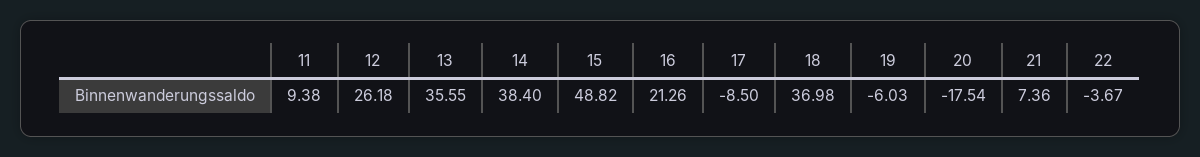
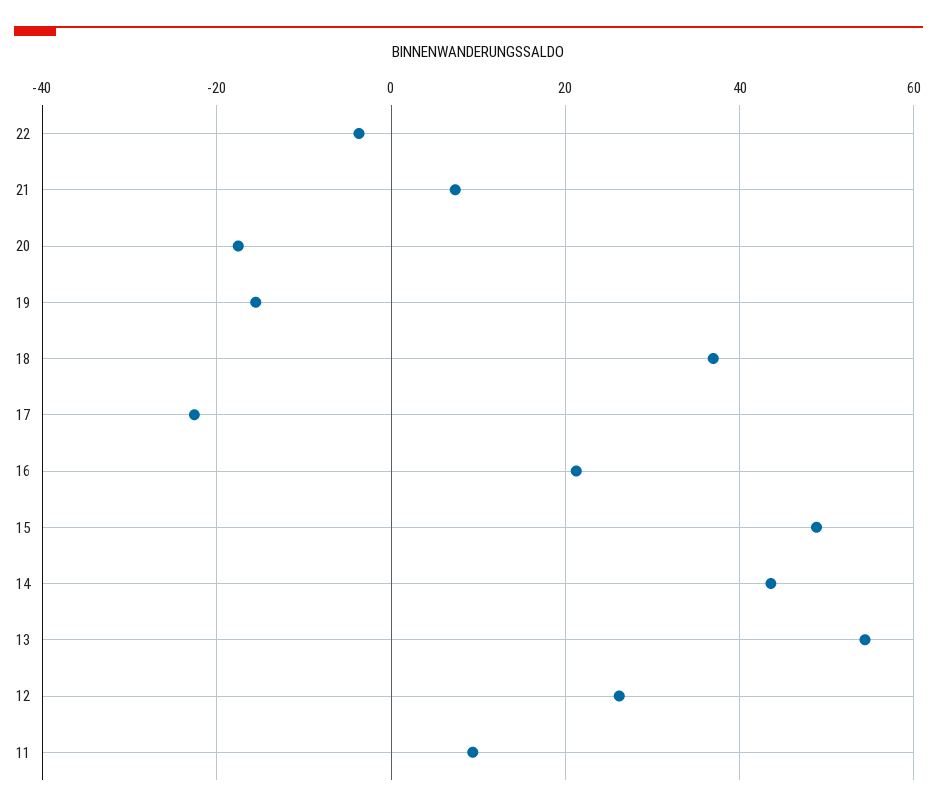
  {
    "11": 9.38,
    "12": 26.18,
-   "13": 35.55,
+   "13": 54,
-   "14": 38.4,
+   "14": 44,
    "15": 48.82,
    "16": 21.26,
-   "17": -8.5,
+   "17": -22,
    "18": 36.98,
-   "19": -6.03,
+   "19": -16,
    "20": -17.54,
    "21": 7.36,
    "22": -3.67
  }

